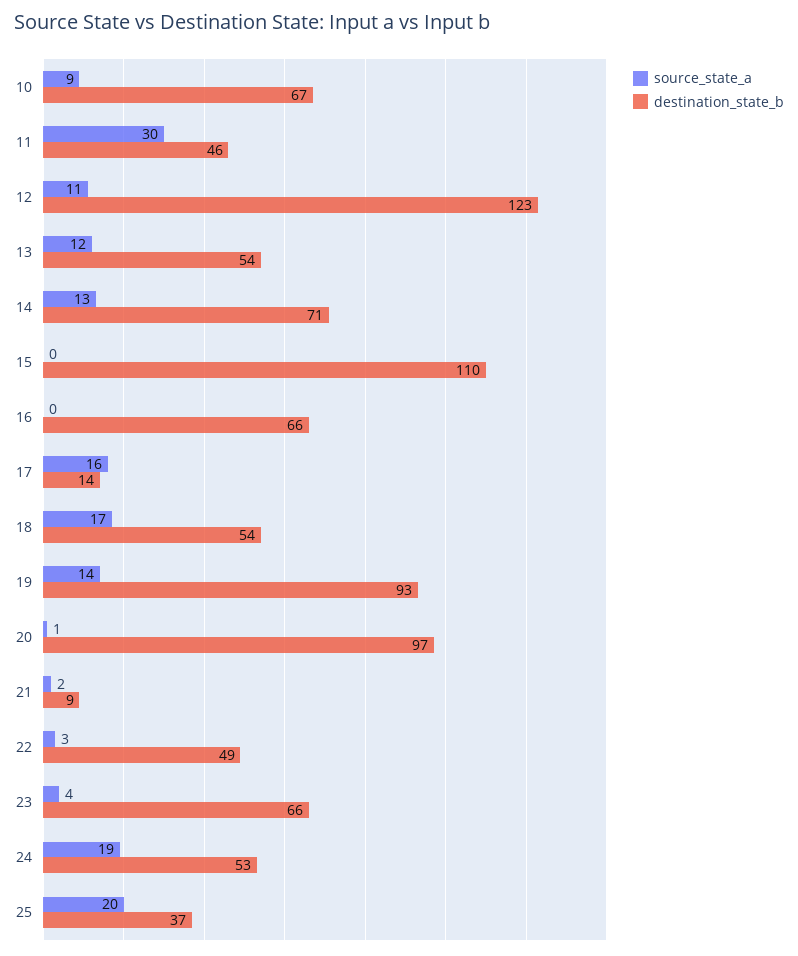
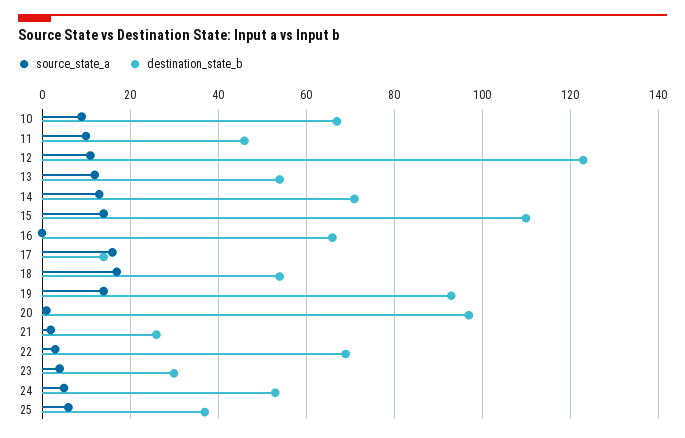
  {
    "source_state_a": {
      "10": 9,
-     "11": 30,
+     "11": 10,
      "12": 11,
      "13": 12,
      "14": 13,
-     "15": 0,
+     "15": 15,
      "16": 0,
      "17": 16,
      "18": 17,
      "19": 14,
      "20": 1,
      "21": 2,
      "22": 3,
      "23": 4,
-     "24": 19,
+     "24": 5,
-     "25": 20
+     "25": 5
    },
    "destination_state_b": {
      "10": 67,
      "11": 46,
      "12": 123,
      "13": 54,
      "14": 71,
      "15": 110,
      "16": 66,
      "17": 14,
      "18": 54,
      "19": 93,
      "20": 97,
-     "21": 9,
+     "21": 25,
-     "22": 49,
+     "22": 70,
-     "23": 66,
+     "23": 30,
      "24": 53,
      "25": 37
    }
  }

